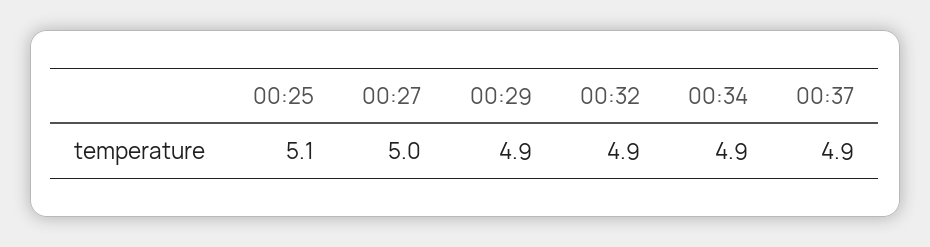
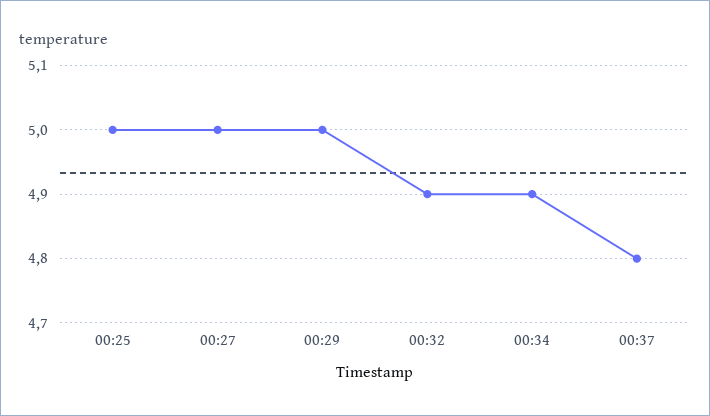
  {
-   "00:25": 5.1,
+   "00:25": 5,
    "00:27": 5,
-   "00:29": 4.9,
+   "00:29": 5,
    "00:32": 4.9,
    "00:34": 4.9,
-   "00:37": 4.9
+   "00:37": 4.8
  }

